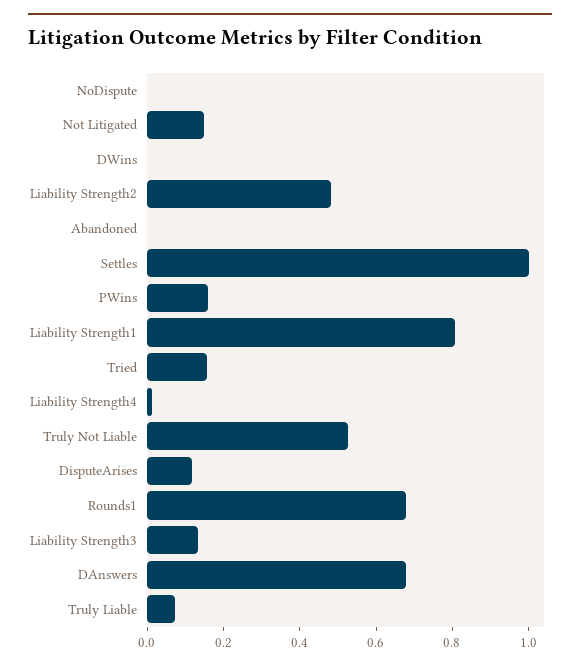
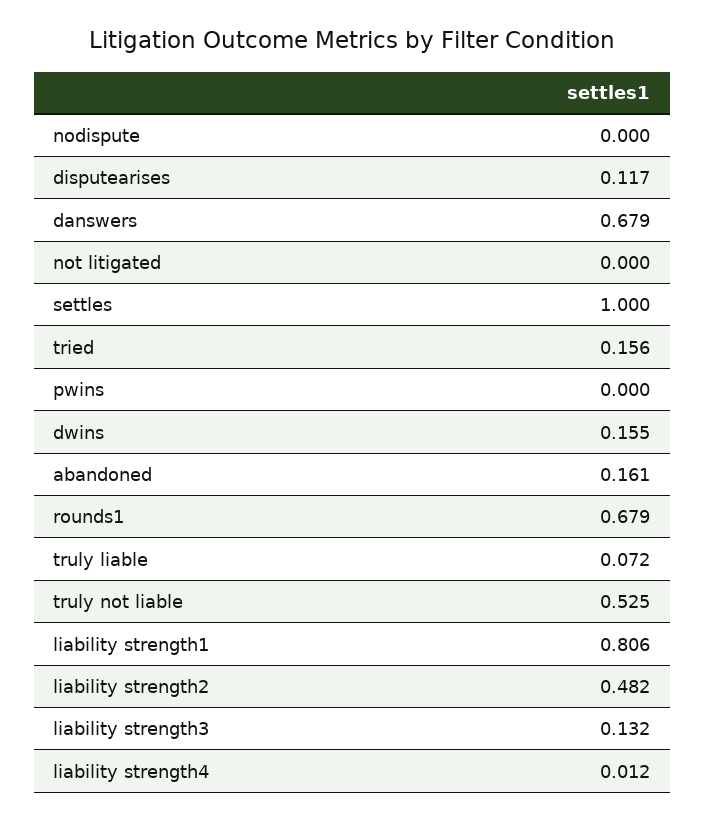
  {
    "NoDispute": 0,
-   "Not Litigated": 0.15,
+   "Not Litigated": 0,
-   "DWins": 0,
+   "DWins": 0.155,
    "Liability Strength2": 0.482,
-   "Abandoned": 0,
+   "Abandoned": 0.161,
    "Settles": 1,
-   "PWins": 0.15,
+   "PWins": 0,
    "Liability Strength1": 0.806,
    "Tried": 0.156,
    "Liability Strength4": 0.012,
    "Truly Not Liable": 0.525,
    "DisputeArises": 0.117,
    "Rounds1": 0.679,
    "Liability Strength3": 0.132,
    "DAnswers": 0.679,
    "Truly Liable": 0.072
  }

